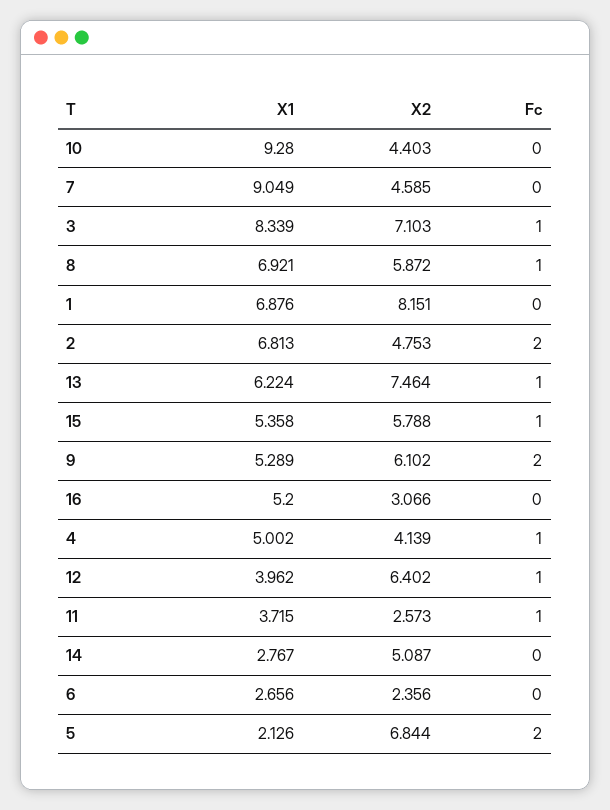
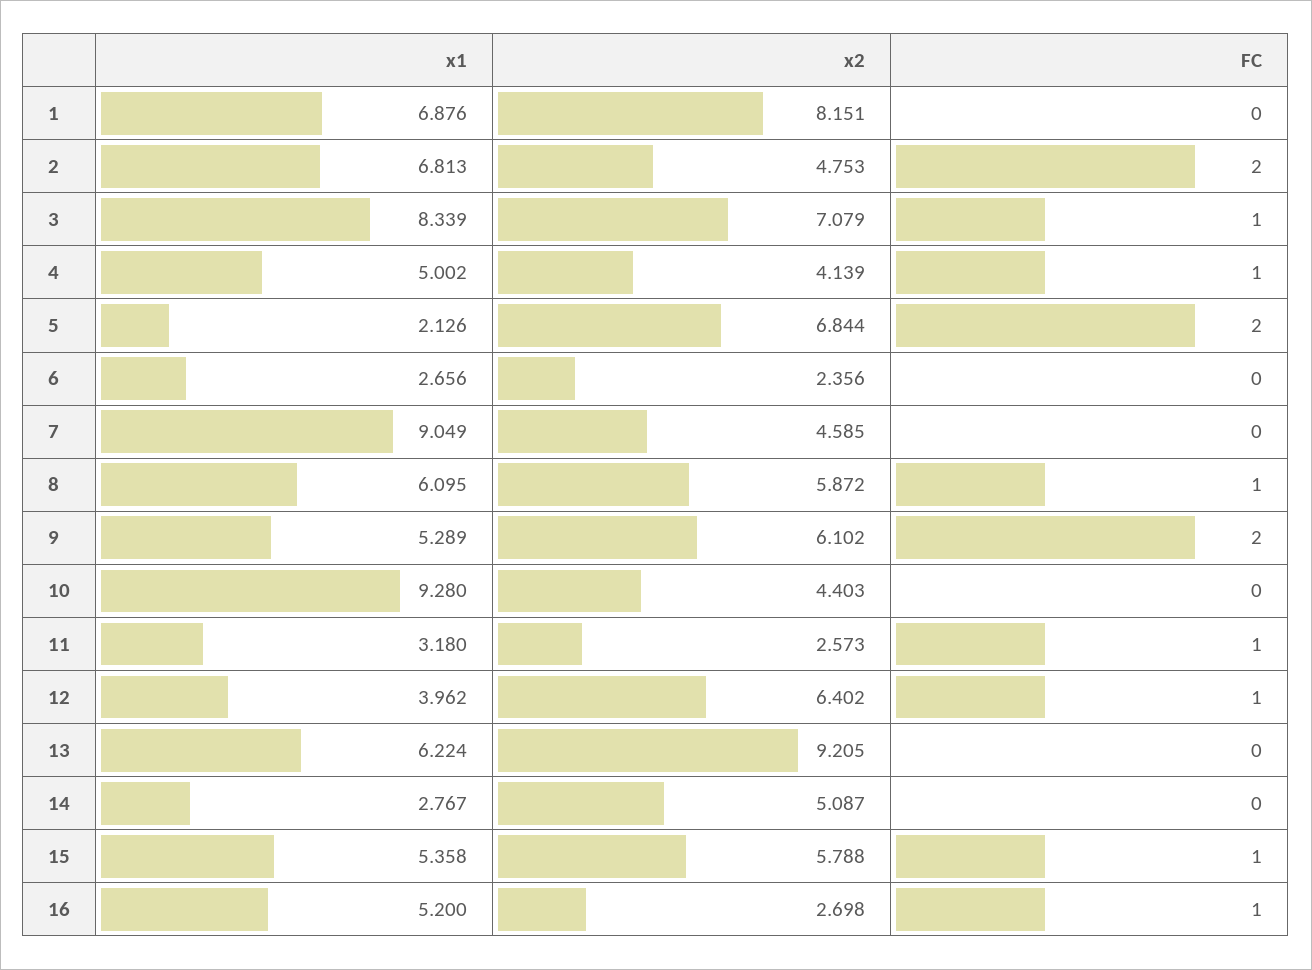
  {
    "X1": {
      "10": 9.28,
      "7": 9.049,
      "3": 8.339,
-     "8": 6.921,
+     "8": 6.095,
      "1": 6.876,
      "2": 6.813,
      "13": 6.224,
      "15": 5.358,
      "9": 5.289,
      "16": 5.2,
      "4": 5.002,
      "12": 3.962,
-     "11": 3.715,
+     "11": 3.18,
      "14": 2.767,
      "6": 2.656,
      "5": 2.126
    },
    "X2": {
      "10": 4.403,
      "7": 4.585,
-     "3": 7.103,
+     "3": 7.079,
      "8": 5.872,
      "1": 8.151,
      "2": 4.753,
-     "13": 7.464,
+     "13": 9.205,
      "15": 5.788,
      "9": 6.102,
-     "16": 3.066,
+     "16": 2.698,
      "4": 4.139,
      "12": 6.402,
      "11": 2.573,
      "14": 5.087,
      "6": 2.356,
      "5": 6.844
    },
    "Fc": {
      "10": 0,
      "7": 0,
      "3": 1,
      "8": 1,
      "1": 0,
      "2": 2,
-     "13": 1,
+     "13": 0,
      "15": 1,
      "9": 2,
-     "16": 0,
+     "16": 1,
      "4": 1,
      "12": 1,
      "11": 1,
      "14": 0,
      "6": 0,
      "5": 2
    }
  }

